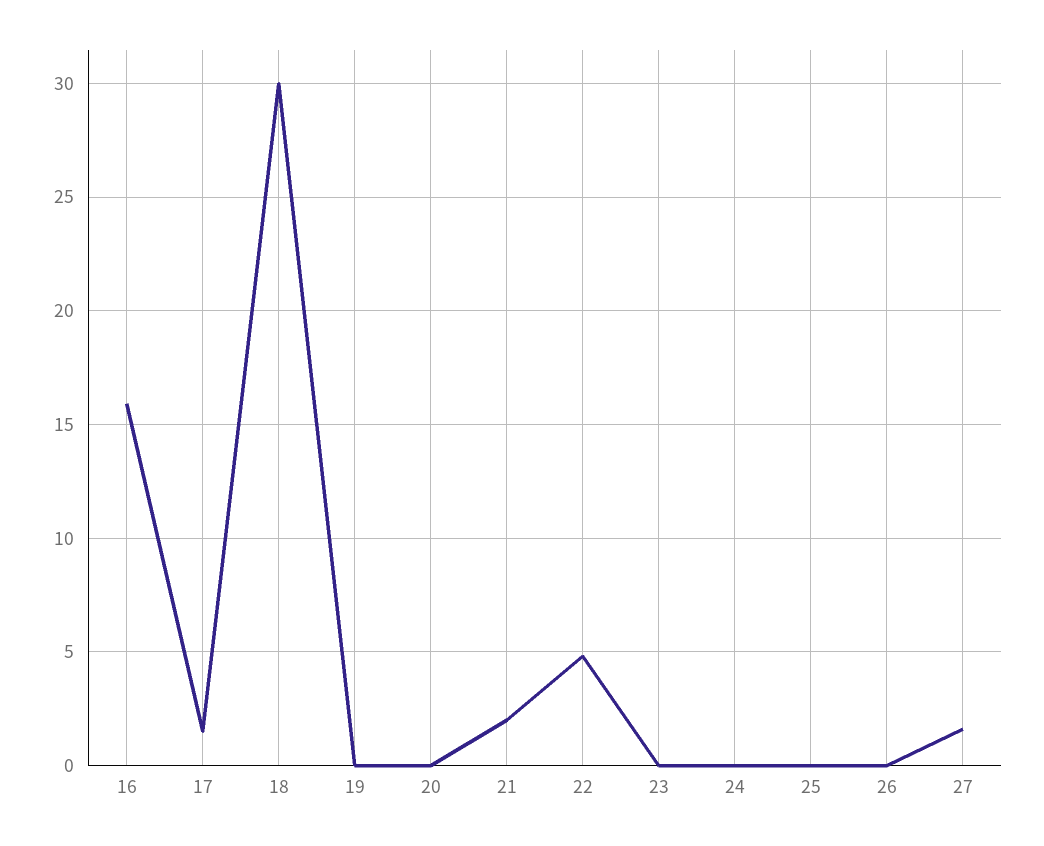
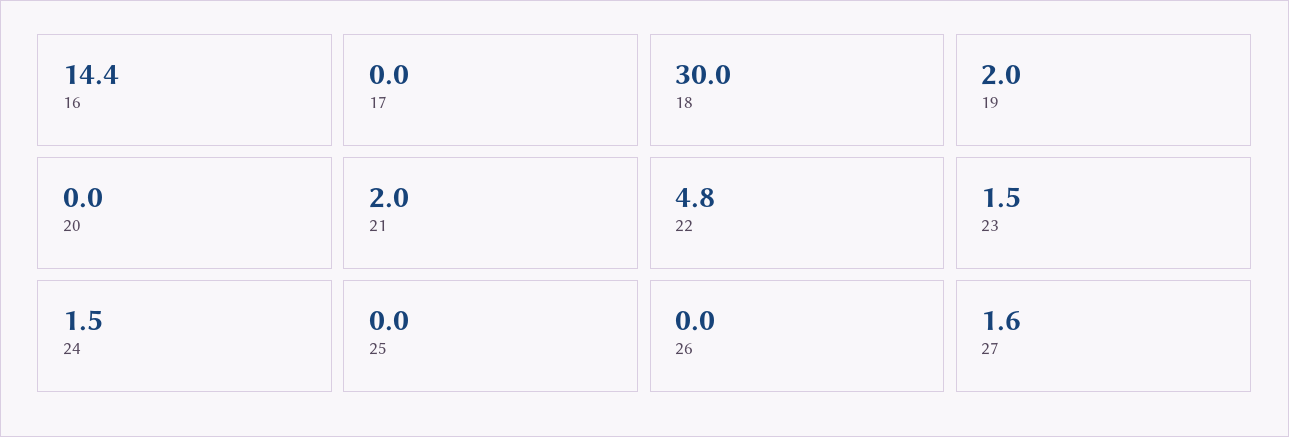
  {
-   "16": 16,
+   "16": 14.4,
-   "17": 1.5,
+   "17": 0,
    "18": 30,
-   "19": 0,
+   "19": 2,
    "20": 0,
    "21": 2,
    "22": 4.8,
-   "23": 0,
+   "23": 1.5,
-   "24": 0,
+   "24": 1.5,
    "25": 0,
    "26": 0,
    "27": 1.6
  }

